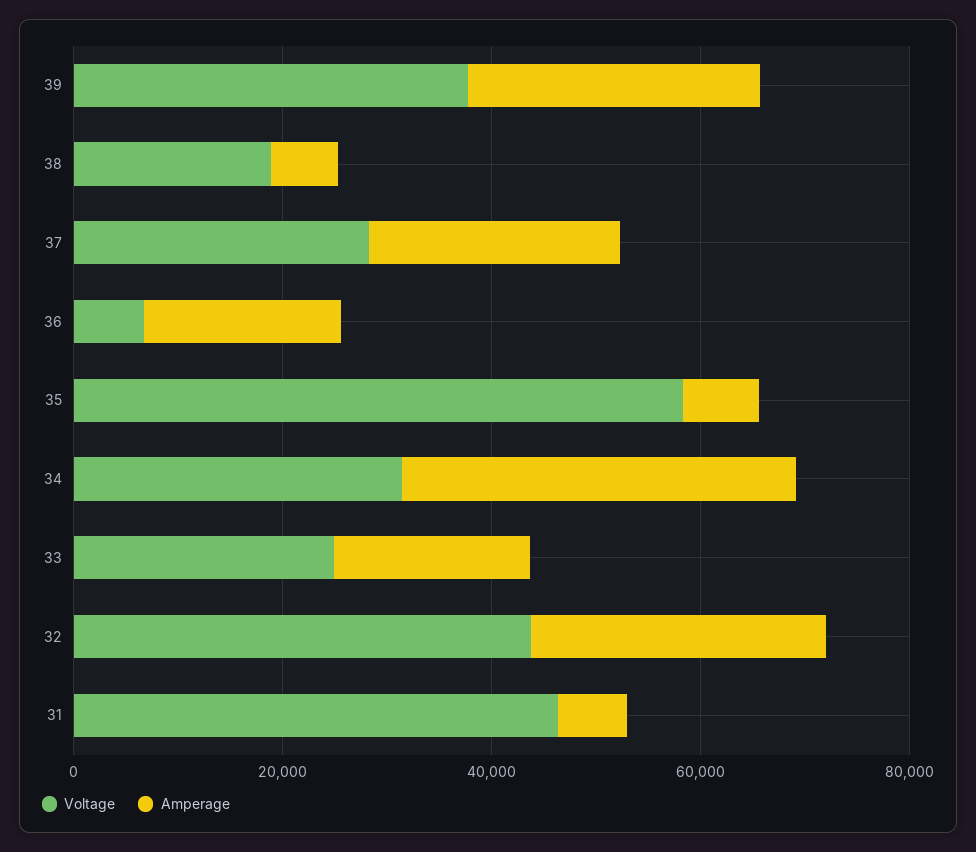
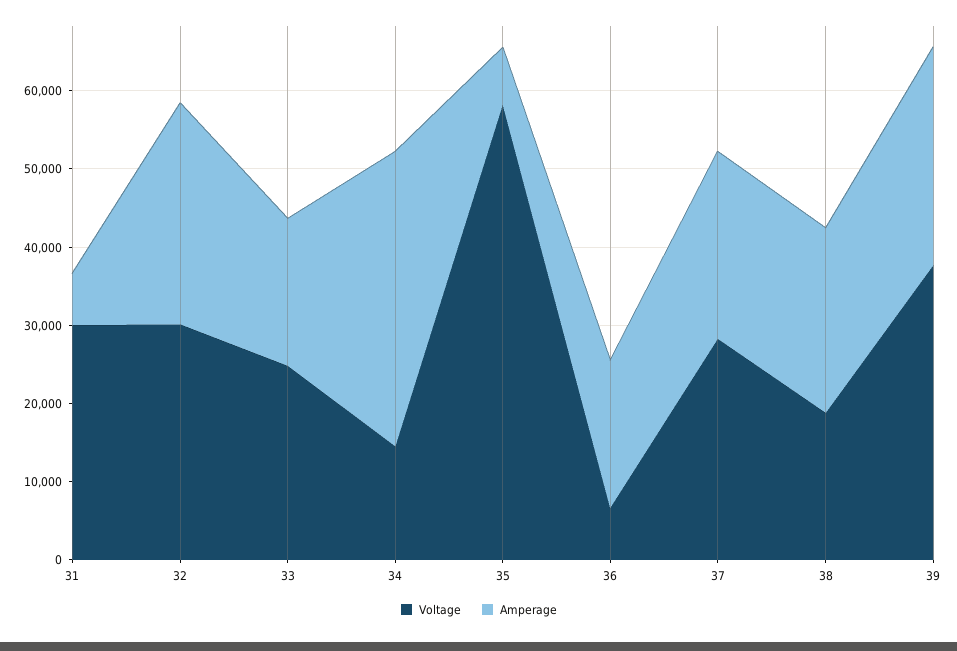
  {
    "Voltage": {
      "39": 38000,
      "38": 18000,
      "37": 28000,
      "36": 6000,
      "35": 58000,
-     "34": 30000,
+     "34": 14000,
      "33": 24000,
-     "32": 45000,
+     "32": 30000,
-     "31": 45000
+     "31": 30000
    },
    "Amperage": {
      "39": 28000,
-     "38": 5000,
+     "38": 24000,
      "37": 24000,
      "36": 18000,
      "35": 8000,
      "34": 38000,
      "33": 18000,
      "32": 28000,
      "31": 6000
    }
  }

